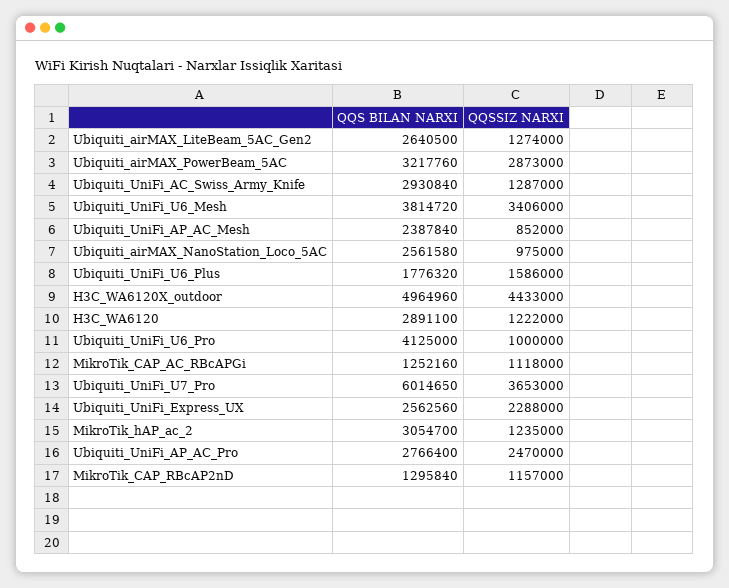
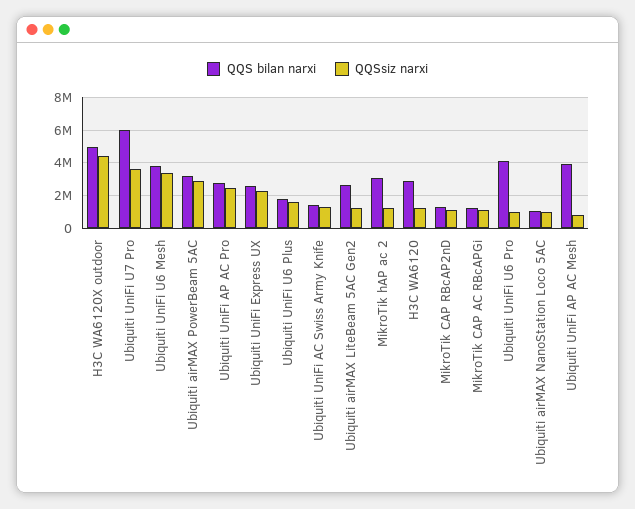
  {
    "QQS BILAN NARXI": {
      "Ubiquiti_airMAX_LiteBeam_5AC_Gen2": 2640500,
      "Ubiquiti_airMAX_PowerBeam_5AC": 3217760,
-     "Ubiquiti_UniFi_AC_Swiss_Army_Knife": 2930840,
+     "Ubiquiti_UniFi_AC_Swiss_Army_Knife": 1500000,
      "Ubiquiti_UniFi_U6_Mesh": 3814720,
-     "Ubiquiti_UniFi_AP_AC_Mesh": 2387840,
+     "Ubiquiti_UniFi_AP_AC_Mesh": 4000000,
-     "Ubiquiti_airMAX_NanoStation_Loco_5AC": 2561580,
+     "Ubiquiti_airMAX_NanoStation_Loco_5AC": 1000000,
      "Ubiquiti_UniFi_U6_Plus": 1776320,
      "H3C_WA6120X_outdoor": 4964960,
      "H3C_WA6120": 2891100,
      "Ubiquiti_UniFi_U6_Pro": 4125000,
      "MikroTik_CAP_AC_RBcAPGi": 1252160,
      "Ubiquiti_UniFi_U7_Pro": 6014650,
      "Ubiquiti_UniFi_Express_UX": 2562560,
      "MikroTik_hAP_ac_2": 3054700,
      "Ubiquiti_UniFi_AP_AC_Pro": 2766400,
      "MikroTik_CAP_RBcAP2nD": 1295840
    },
    "QQSSIZ NARXI": {
      "Ubiquiti_airMAX_LiteBeam_5AC_Gen2": 1274000,
      "Ubiquiti_airMAX_PowerBeam_5AC": 2873000,
      "Ubiquiti_UniFi_AC_Swiss_Army_Knife": 1287000,
      "Ubiquiti_UniFi_U6_Mesh": 3406000,
      "Ubiquiti_UniFi_AP_AC_Mesh": 852000,
      "Ubiquiti_airMAX_NanoStation_Loco_5AC": 975000,
      "Ubiquiti_UniFi_U6_Plus": 1586000,
      "H3C_WA6120X_outdoor": 4433000,
      "H3C_WA6120": 1222000,
      "Ubiquiti_UniFi_U6_Pro": 1000000,
      "MikroTik_CAP_AC_RBcAPGi": 1118000,
      "Ubiquiti_UniFi_U7_Pro": 3653000,
      "Ubiquiti_UniFi_Express_UX": 2288000,
      "MikroTik_hAP_ac_2": 1235000,
      "Ubiquiti_UniFi_AP_AC_Pro": 2470000,
      "MikroTik_CAP_RBcAP2nD": 1157000
    }
  }

